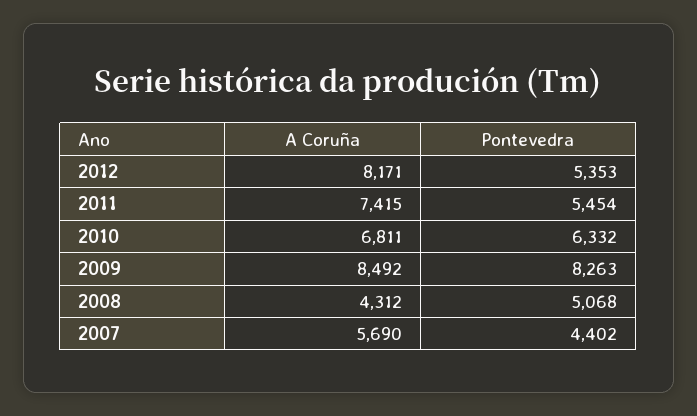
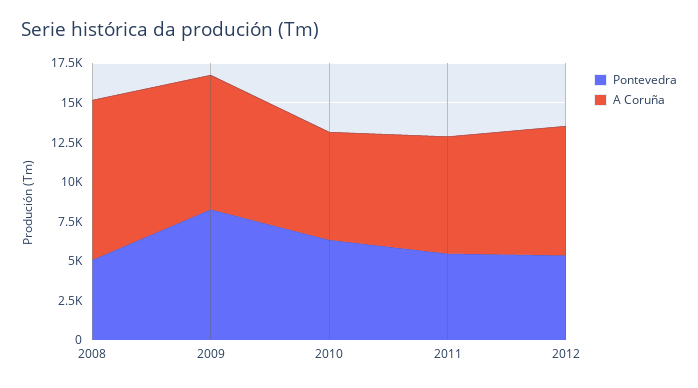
  {
    "A Coruña": {
      "2012": 8171,
      "2011": 7415,
      "2010": 6811,
      "2009": 8492,
-     "2008": 4312,
+     "2008": 10000
-     "2007": 5690
    },
    "Pontevedra": {
      "2012": 5353,
      "2011": 5454,
      "2010": 6332,
      "2009": 8263,
-     "2008": 5068,
+     "2008": 5068
-     "2007": 4402
    }
  }

